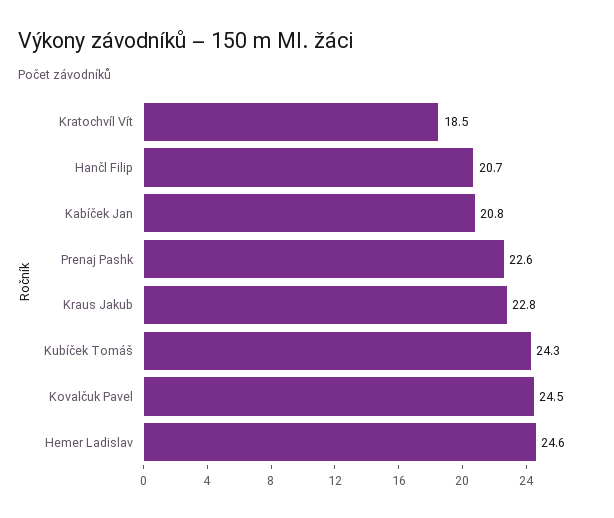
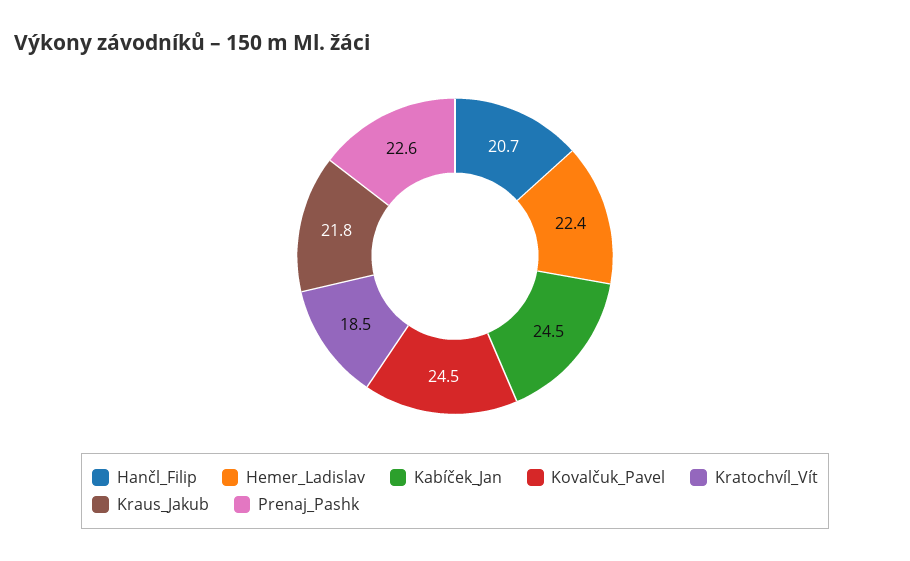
  {
    "Kratochvíl Vít": 18.5,
    "Hančl Filip": 20.7,
-   "Kabíček Jan": 20.8,
+   "Kabíček Jan": 24.5,
    "Prenaj Pashk": 22.6,
-   "Kraus Jakub": 22.8,
+   "Kraus Jakub": 21.8,
-   "Kubíček Tomáš": 24.3,
    "Kovalčuk Pavel": 24.5,
-   "Hemer Ladislav": 24.6
+   "Hemer Ladislav": 22.4
  }

